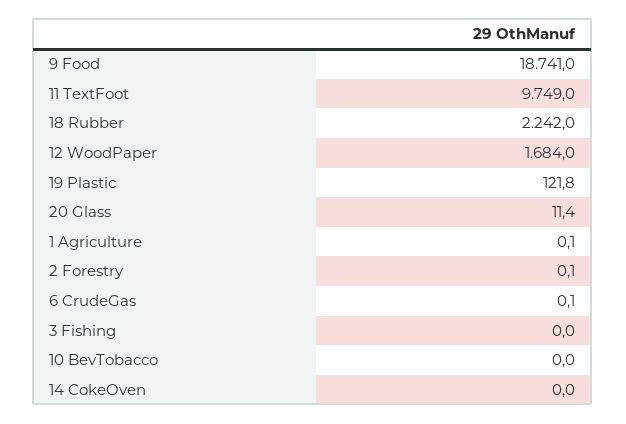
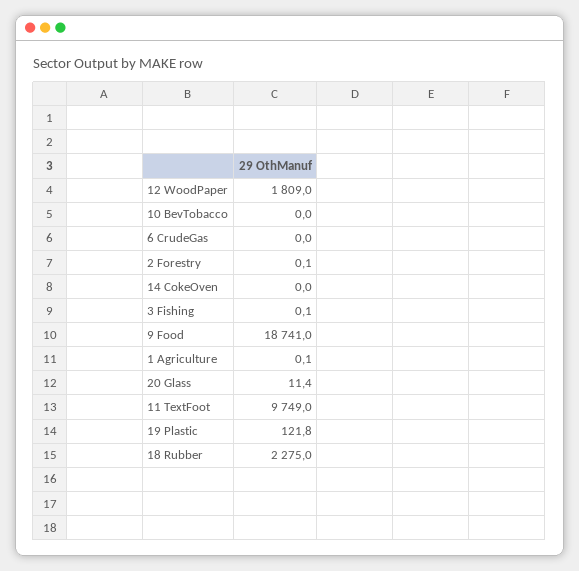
  {
    "9 Food": 18741,
    "11 TextFoot": 9749,
-   "18 Rubber": 2242,
+   "18 Rubber": 2275,
-   "12 WoodPaper": 1684,
+   "12 WoodPaper": 1809,
    "19 Plastic": 121.8,
    "20 Glass": 11.4,
    "1 Agriculture": 0.1,
    "2 Forestry": 0.1,
-   "6 CrudeGas": 0.1,
+   "6 CrudeGas": 0,
-   "3 Fishing": 0,
+   "3 Fishing": 0.1,
    "10 BevTobacco": 0,
    "14 CokeOven": 0
  }

